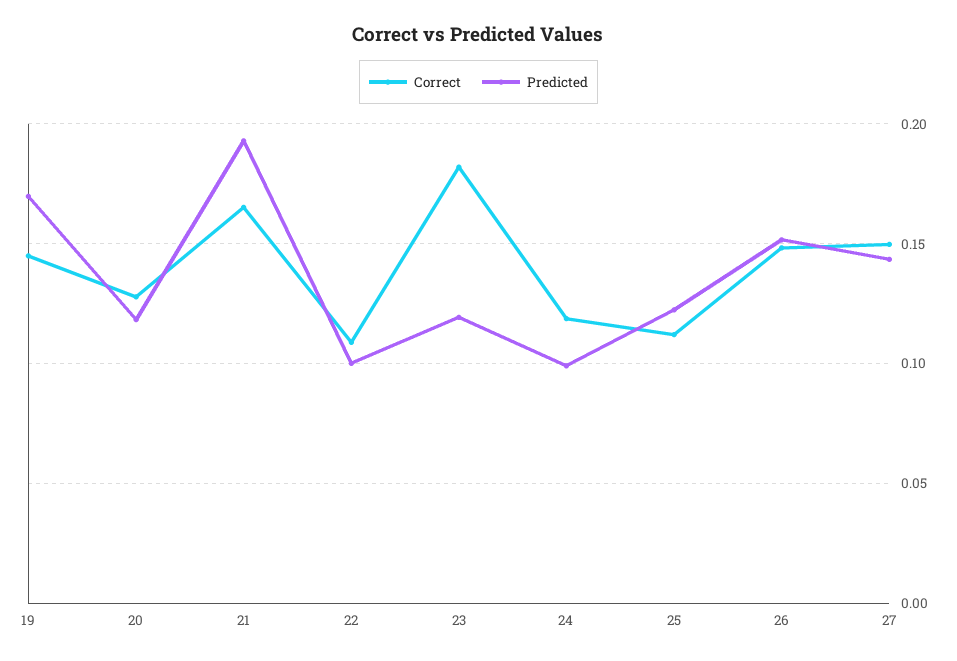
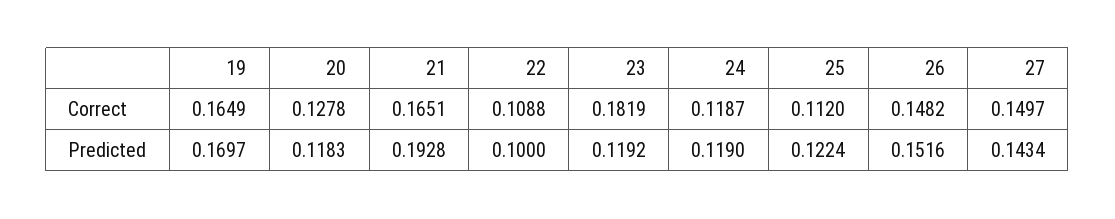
  {
    "Correct": {
-     "19": 0.145,
+     "19": 0.1649,
      "20": 0.1278,
      "21": 0.1651,
      "22": 0.1088,
      "23": 0.1819,
      "24": 0.1187,
      "25": 0.112,
      "26": 0.1482,
      "27": 0.1497
    },
    "Predicted": {
      "19": 0.1697,
      "20": 0.1183,
      "21": 0.1928,
      "22": 0.1,
      "23": 0.1192,
-     "24": 0.1,
+     "24": 0.119,
      "25": 0.1224,
      "26": 0.1516,
      "27": 0.1434
    }
  }

